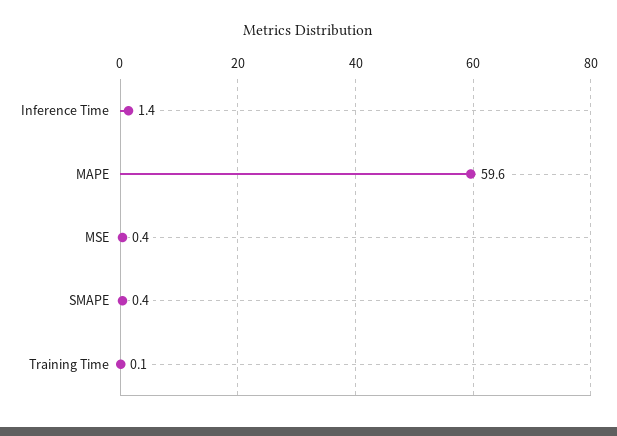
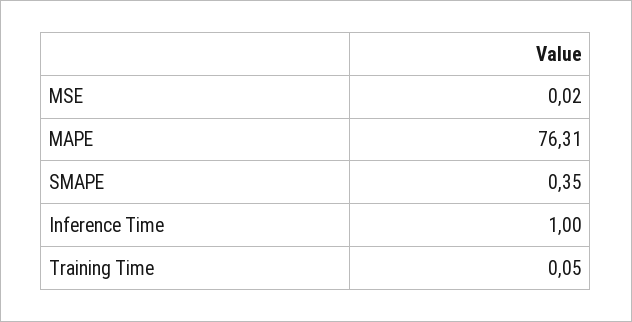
  {
-   "Inference Time": 1.4,
+   "Inference Time": 1,
-   "MAPE": 59.6,
+   "MAPE": 76.31,
-   "MSE": 0.4,
+   "MSE": 0.02,
    "SMAPE": 0.35,
    "Training Time": 0.05
  }

